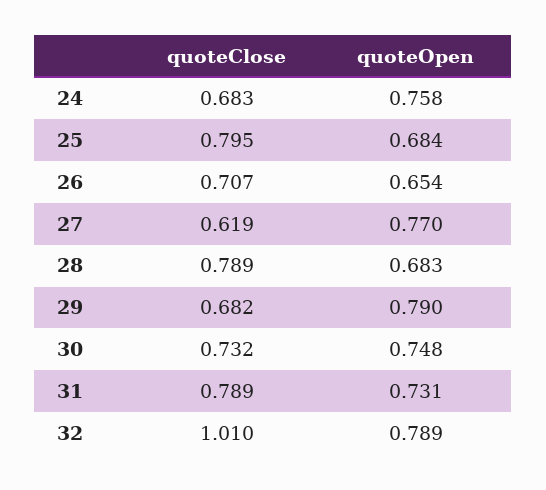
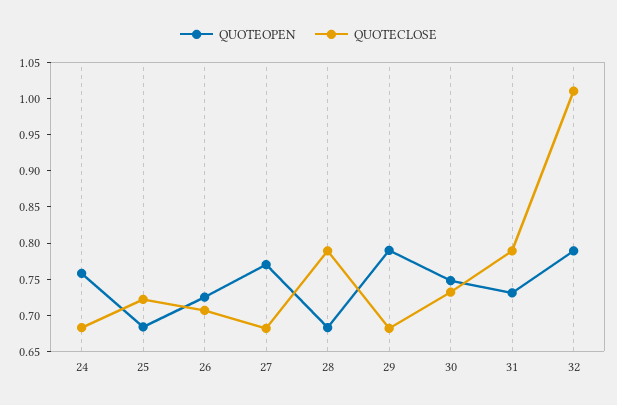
  {
    "quoteClose": {
      "24": 0.683,
-     "25": 0.795,
+     "25": 0.725,
      "26": 0.707,
-     "27": 0.619,
+     "27": 0.675,
      "28": 0.789,
      "29": 0.682,
      "30": 0.732,
      "31": 0.789,
      "32": 1.01
    },
    "quoteOpen": {
      "24": 0.758,
      "25": 0.684,
-     "26": 0.654,
+     "26": 0.725,
      "27": 0.77,
      "28": 0.683,
      "29": 0.79,
      "30": 0.748,
      "31": 0.731,
      "32": 0.789
    }
  }

